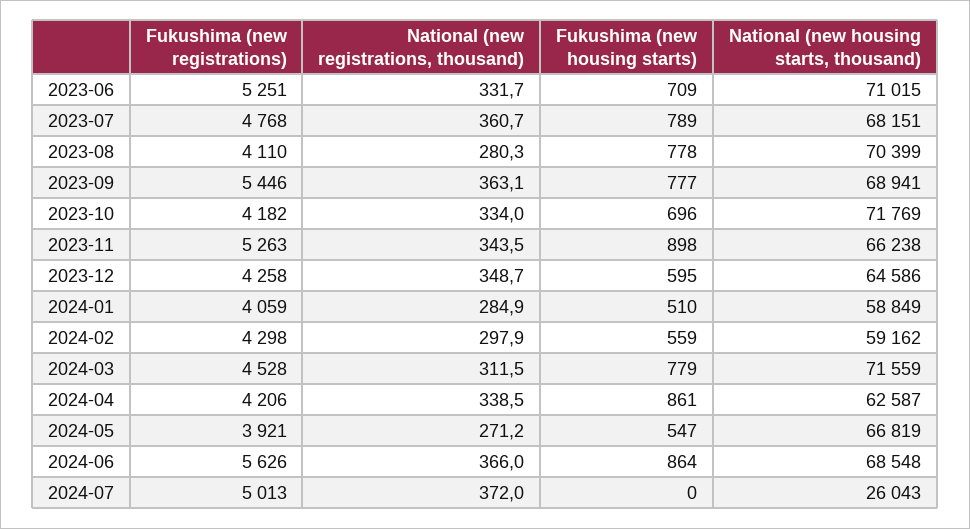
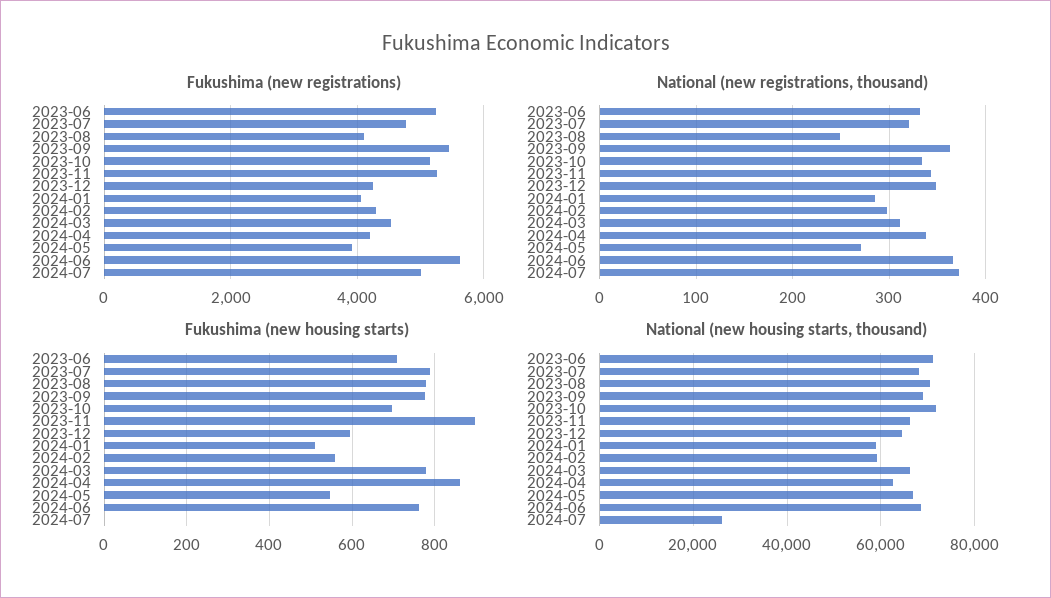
  {
    "Fukushima (new registrations)": {
      "2023-06": 5251,
      "2023-07": 4768,
      "2023-08": 4110,
      "2023-09": 5446,
-     "2023-10": 4182,
+     "2023-10": 5200,
      "2023-11": 5263,
      "2023-12": 4258,
      "2024-01": 4059,
      "2024-02": 4298,
      "2024-03": 4528,
      "2024-04": 4206,
      "2024-05": 3921,
      "2024-06": 5626,
      "2024-07": 5013
    },
    "National (new registrations, thousand)": {
      "2023-06": 331.7,
-     "2023-07": 360.7,
+     "2023-07": 320,
-     "2023-08": 280.3,
+     "2023-08": 250,
      "2023-09": 363.1,
      "2023-10": 334,
      "2023-11": 343.5,
      "2023-12": 348.7,
      "2024-01": 284.9,
      "2024-02": 297.9,
      "2024-03": 311.5,
      "2024-04": 338.5,
      "2024-05": 271.2,
      "2024-06": 366,
      "2024-07": 372
    },
    "Fukushima (new housing starts)": {
      "2023-06": 709,
      "2023-07": 789,
      "2023-08": 778,
      "2023-09": 777,
      "2023-10": 696,
      "2023-11": 898,
      "2023-12": 595,
      "2024-01": 510,
      "2024-02": 559,
      "2024-03": 779,
      "2024-04": 861,
      "2024-05": 547,
-     "2024-06": 864,
+     "2024-06": 760,
      "2024-07": 0
    },
    "National (new housing starts, thousand)": {
      "2023-06": 71015,
      "2023-07": 68151,
      "2023-08": 70399,
      "2023-09": 68941,
      "2023-10": 71769,
      "2023-11": 66238,
      "2023-12": 64586,
      "2024-01": 58849,
      "2024-02": 59162,
-     "2024-03": 71559,
+     "2024-03": 66000,
      "2024-04": 62587,
      "2024-05": 66819,
      "2024-06": 68548,
      "2024-07": 26043
    }
  }

